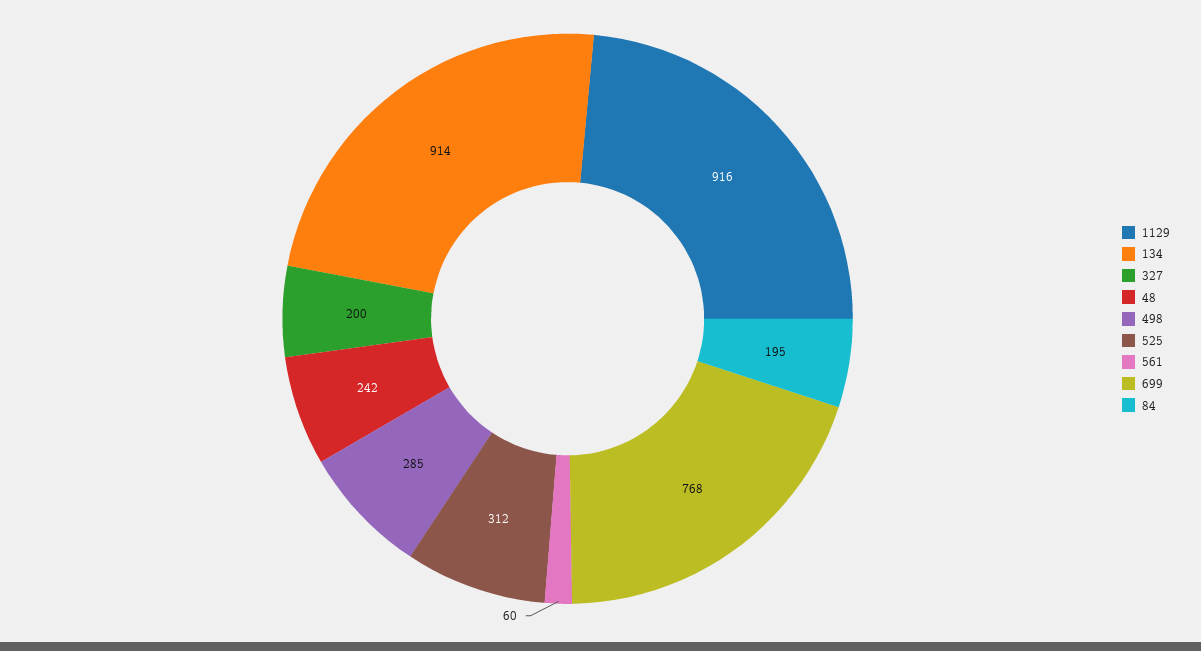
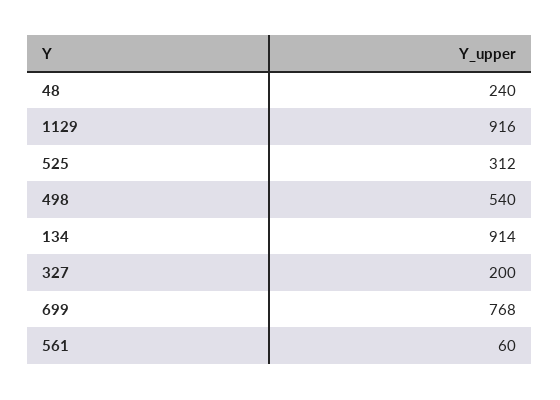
  {
    "1129": 916,
    "134": 914,
    "327": 200,
-   "48": 242,
+   "48": 240,
-   "498": 285,
+   "498": 540,
    "525": 312,
    "561": 60,
-   "699": 768,
+   "699": 768
-   "84": 195
  }

